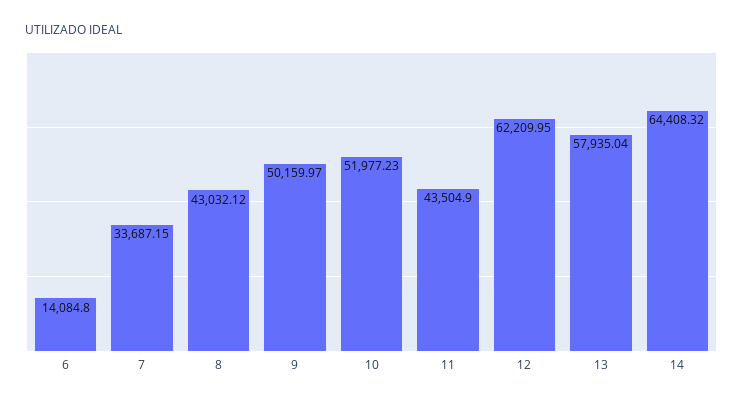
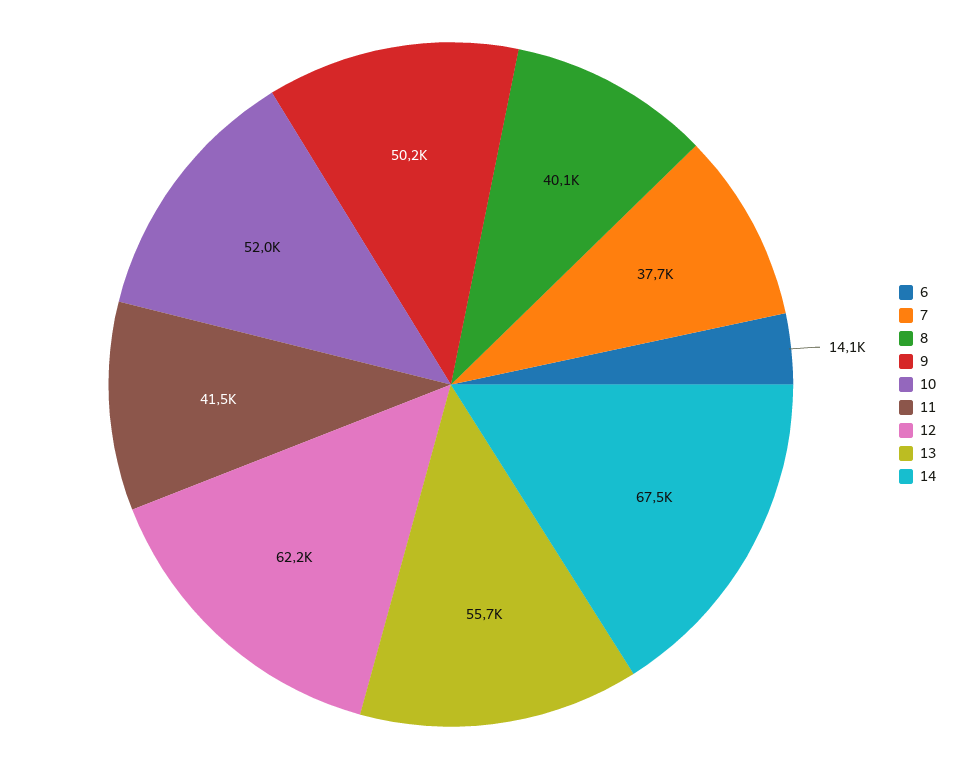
  {
    "6": 14084.8,
-   "7": 33687.15,
+   "7": 37700,
-   "8": 43032.12,
+   "8": 40100,
    "9": 50159.97,
    "10": 51977.23,
-   "11": 43504.9,
+   "11": 41500,
    "12": 62209.95,
-   "13": 57935.04,
+   "13": 55700,
-   "14": 64408.32
+   "14": 67500
  }

